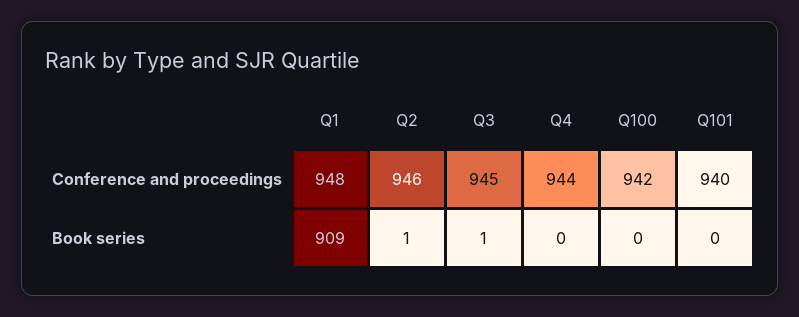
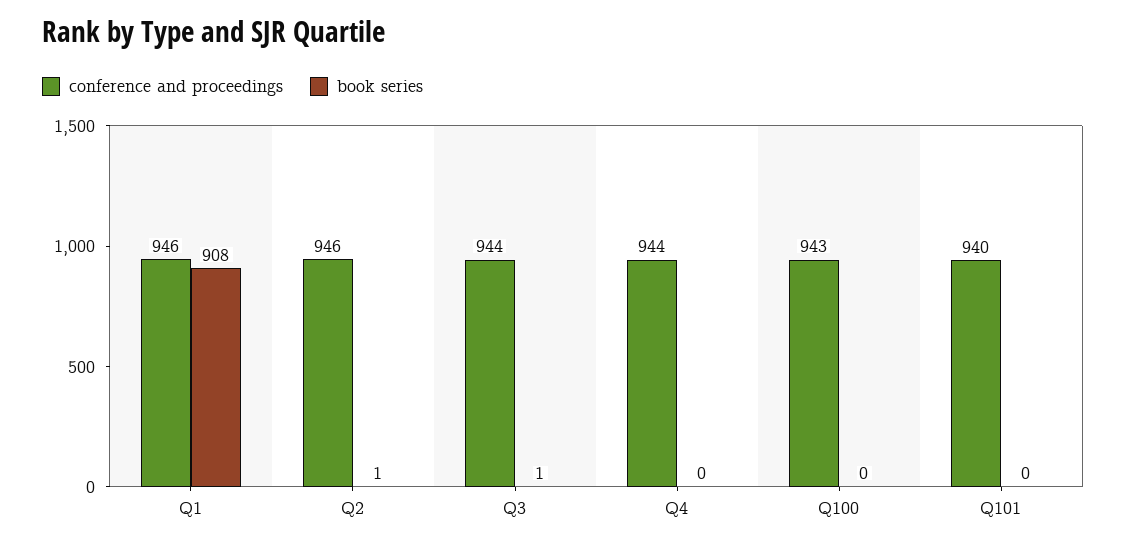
  {
    "Conference and proceedings": {
-     "Q1": 948,
+     "Q1": 946,
      "Q2": 946,
-     "Q3": 945,
+     "Q3": 944,
      "Q4": 944,
-     "Q100": 942,
+     "Q100": 943,
      "Q101": 940
    },
    "Book series": {
-     "Q1": 909,
+     "Q1": 908,
      "Q2": 1,
      "Q3": 1,
      "Q4": 0,
      "Q100": 0,
      "Q101": 0
    }
  }

